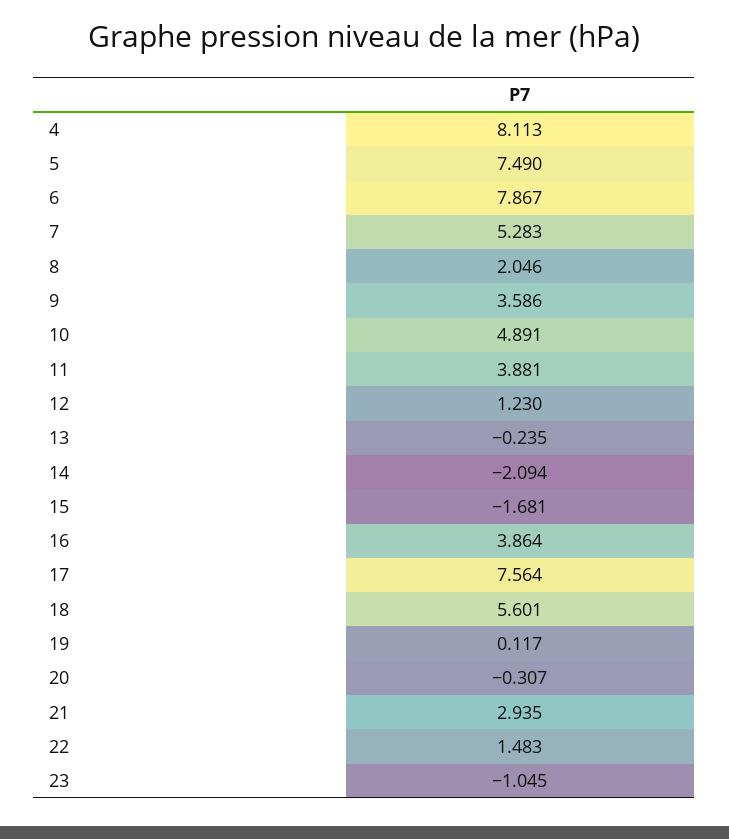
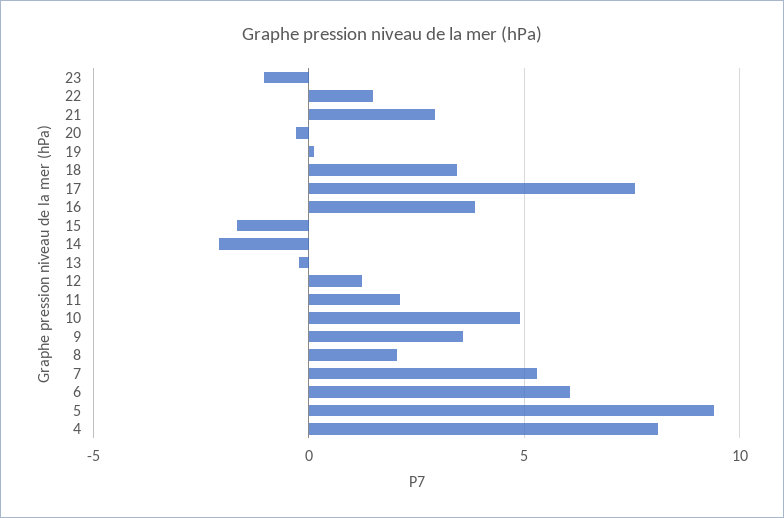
  {
    "4": 8.113,
-   "5": 7.49,
+   "5": 9.5,
-   "6": 7.867,
+   "6": 6,
    "7": 5.283,
    "8": 2.046,
    "9": 3.586,
    "10": 4.891,
-   "11": 3.881,
+   "11": 2,
    "12": 1.23,
    "13": -0.235,
    "14": -2.094,
    "15": -1.681,
    "16": 3.864,
    "17": 7.564,
-   "18": 5.601,
+   "18": 3.5,
    "19": 0.117,
    "20": -0.307,
    "21": 2.935,
    "22": 1.483,
    "23": -1.045
  }

